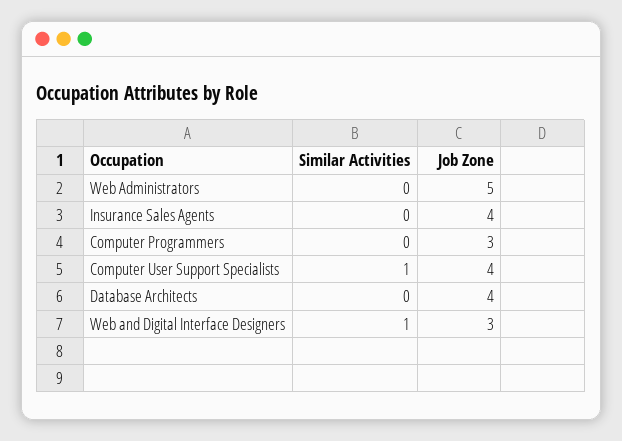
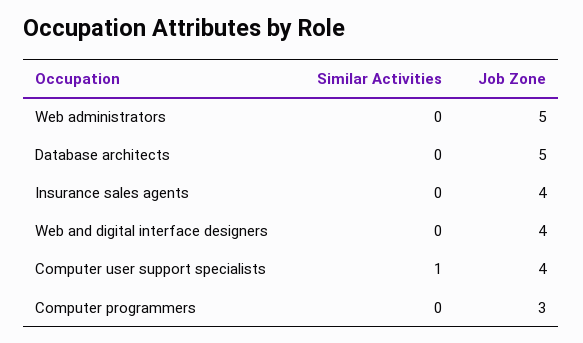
  {
    "Similar Activities": {
      "Web Administrators": 0,
      "Insurance Sales Agents": 0,
      "Computer Programmers": 0,
      "Computer User Support Specialists": 1,
      "Database Architects": 0,
-     "Web and Digital Interface Designers": 1
+     "Web and Digital Interface Designers": 0
    },
    "Job Zone": {
      "Web Administrators": 5,
      "Insurance Sales Agents": 4,
      "Computer Programmers": 3,
      "Computer User Support Specialists": 4,
-     "Database Architects": 4,
+     "Database Architects": 5,
-     "Web and Digital Interface Designers": 3
+     "Web and Digital Interface Designers": 4
    }
  }

